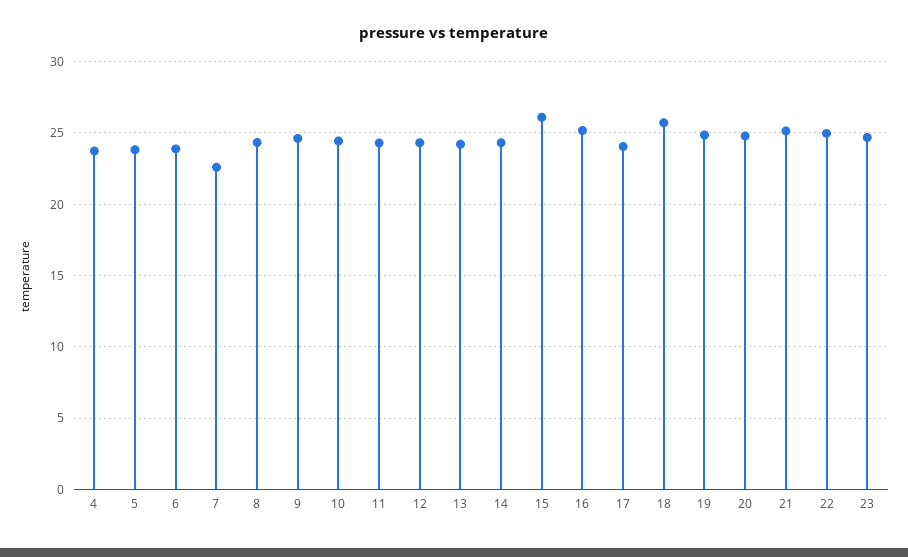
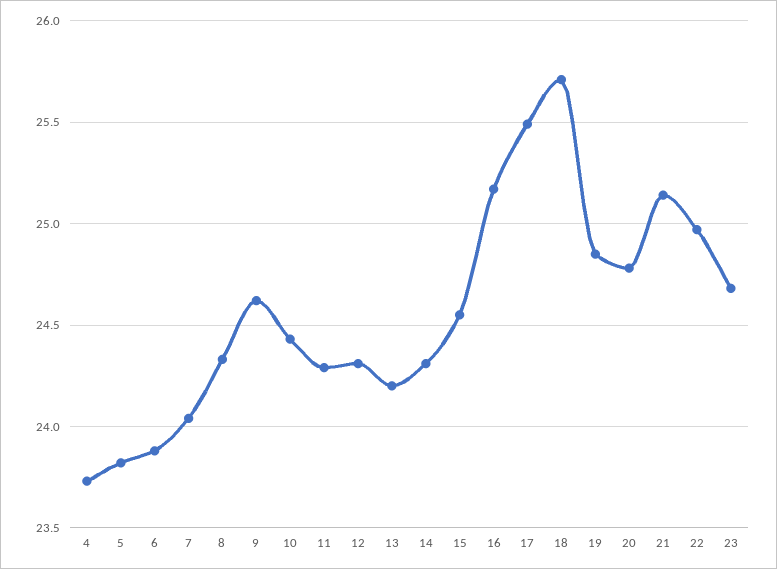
  {
    "4": 23.75,
    "5": 23.8,
    "6": 23.9,
-   "7": 22.5,
+   "7": 24.05,
    "8": 24.35,
    "9": 24.6,
    "10": 24.45,
    "11": 24.3,
    "12": 24.3,
    "13": 24.2,
    "14": 24.3,
-   "15": 26,
+   "15": 24.55,
    "16": 25.15,
-   "17": 24,
+   "17": 25.5,
    "18": 25.7,
    "19": 24.85,
    "20": 24.8,
    "21": 25.15,
    "22": 24.95,
    "23": 24.7
  }

